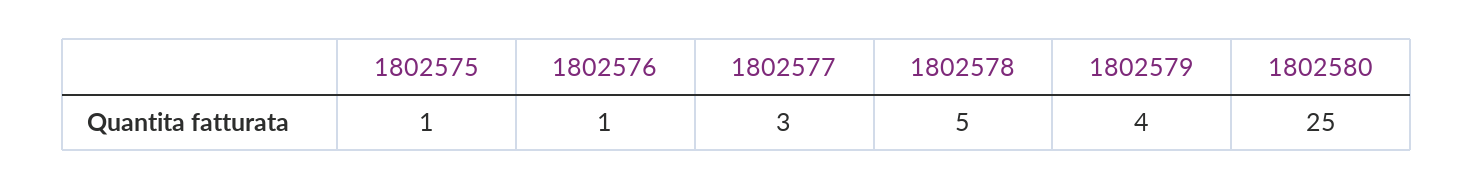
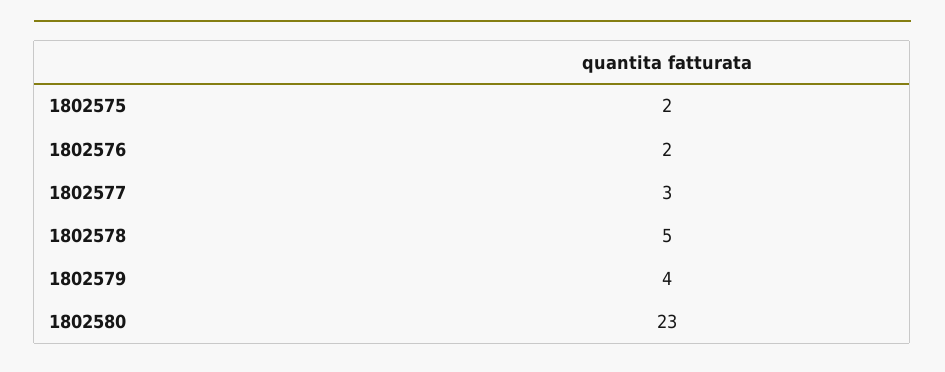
  {
-   "1802575": 1,
+   "1802575": 2,
-   "1802576": 1,
+   "1802576": 2,
    "1802577": 3,
    "1802578": 5,
    "1802579": 4,
-   "1802580": 25
+   "1802580": 23
  }

